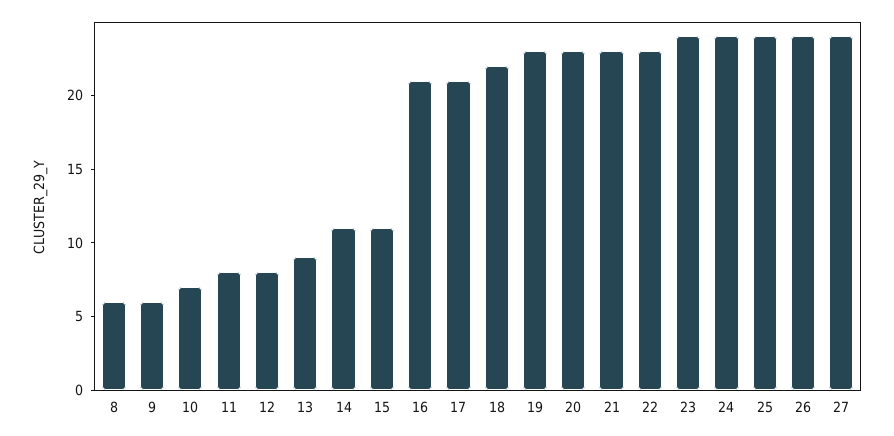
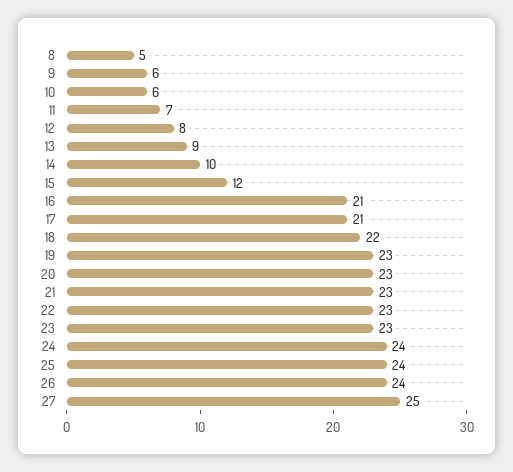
  {
-   "8": 6,
+   "8": 5,
    "9": 6,
-   "10": 7,
+   "10": 6,
-   "11": 8,
+   "11": 7,
    "12": 8,
    "13": 9,
-   "14": 11,
+   "14": 10,
-   "15": 11,
+   "15": 12,
    "16": 21,
    "17": 21,
    "18": 22,
    "19": 23,
    "20": 23,
    "21": 23,
    "22": 23,
-   "23": 24,
+   "23": 23,
    "24": 24,
    "25": 24,
    "26": 24,
-   "27": 24
+   "27": 25
  }

